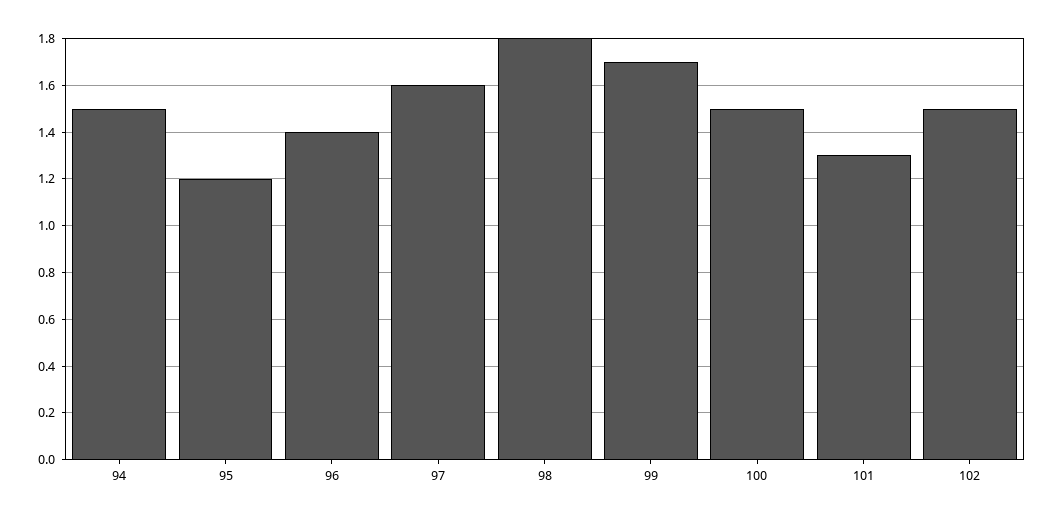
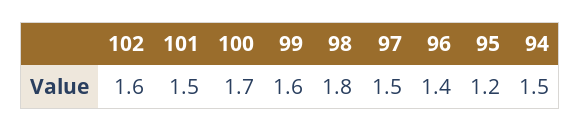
  {
    "94": 1.5,
    "95": 1.2,
    "96": 1.4,
-   "97": 1.6,
+   "97": 1.5,
    "98": 1.8,
-   "99": 1.7,
+   "99": 1.6,
-   "100": 1.5,
+   "100": 1.7,
-   "101": 1.3,
+   "101": 1.5,
-   "102": 1.5
+   "102": 1.6
  }

